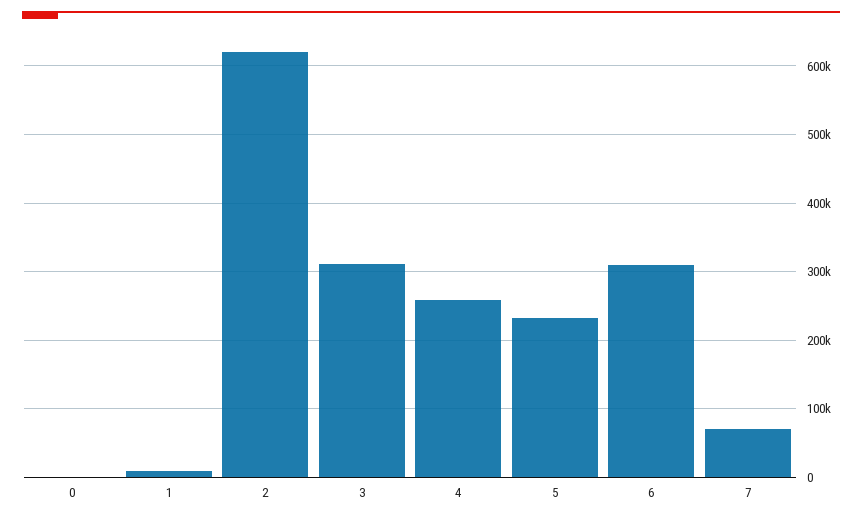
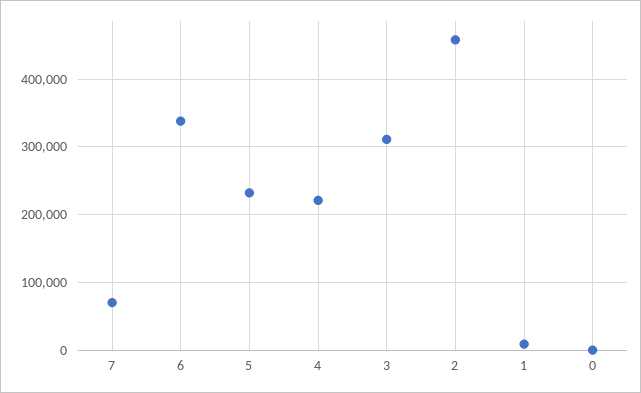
  {
    "0": 0,
    "1": 10000,
-   "2": 620000,
+   "2": 460000,
    "3": 310000,
-   "4": 260000,
+   "4": 220000,
    "5": 230000,
-   "6": 310000,
+   "6": 340000,
    "7": 70000
  }

